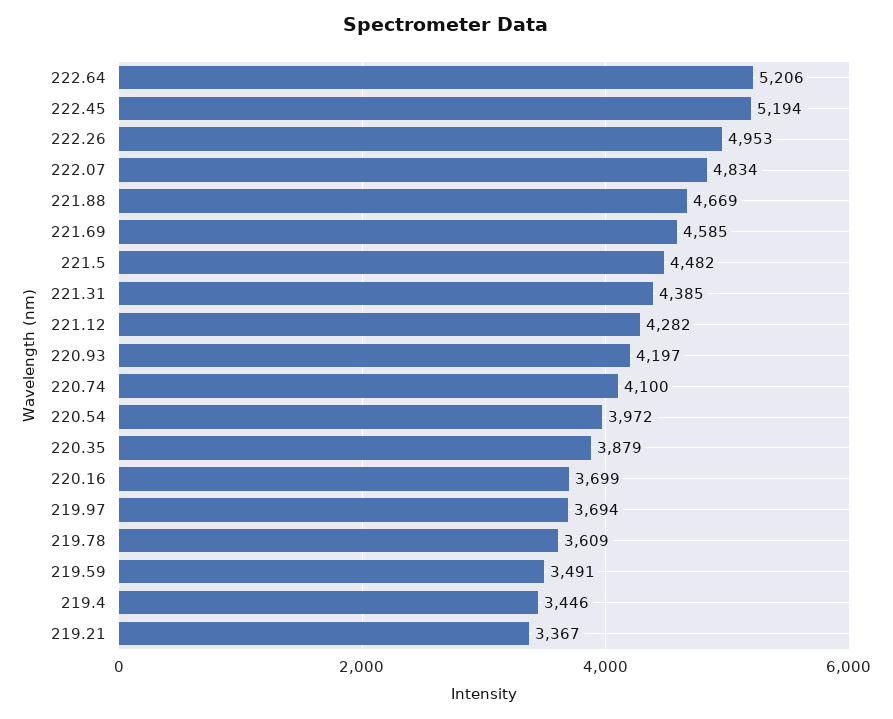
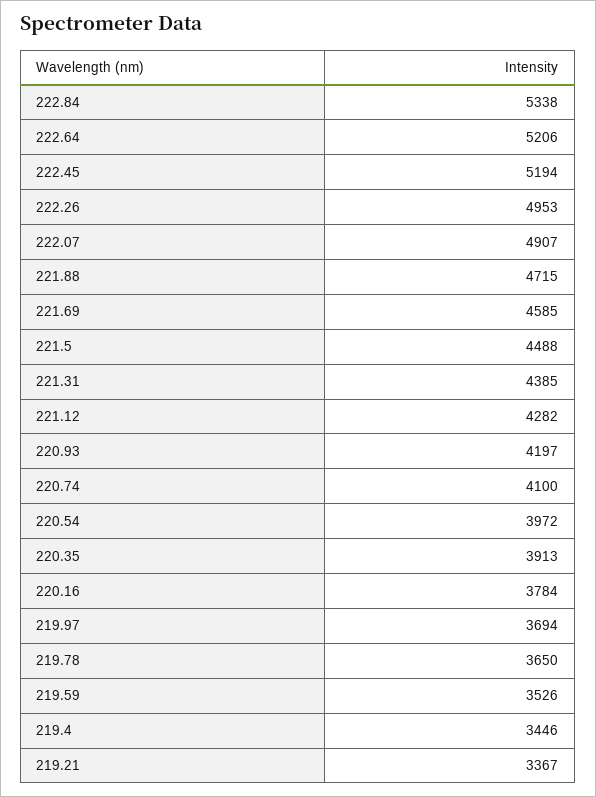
  {
    "222.64": 5206,
    "222.45": 5194,
    "222.26": 4953,
-   "222.07": 4834,
+   "222.07": 4907,
-   "221.88": 4669,
+   "221.88": 4715,
    "221.69": 4585,
-   "221.5": 4482,
+   "221.5": 4488,
    "221.31": 4385,
    "221.12": 4282,
    "220.93": 4197,
    "220.74": 4100,
    "220.54": 3972,
-   "220.35": 3879,
+   "220.35": 3913,
-   "220.16": 3699,
+   "220.16": 3784,
    "219.97": 3694,
-   "219.78": 3609,
+   "219.78": 3650,
-   "219.59": 3491,
+   "219.59": 3526,
    "219.4": 3446,
-   "219.21": 3367
+   "219.21": 3367,
+   "222.84": 5338
  }

